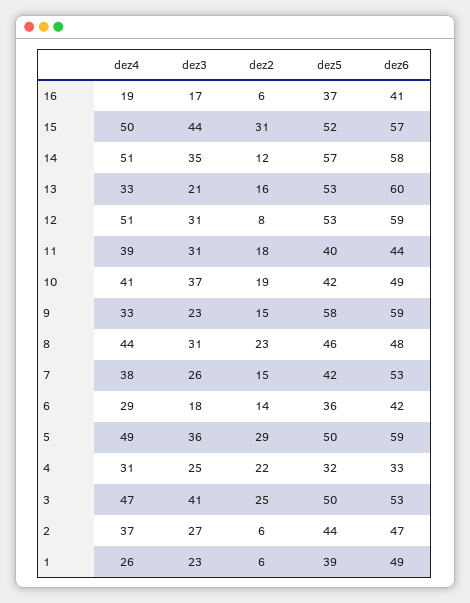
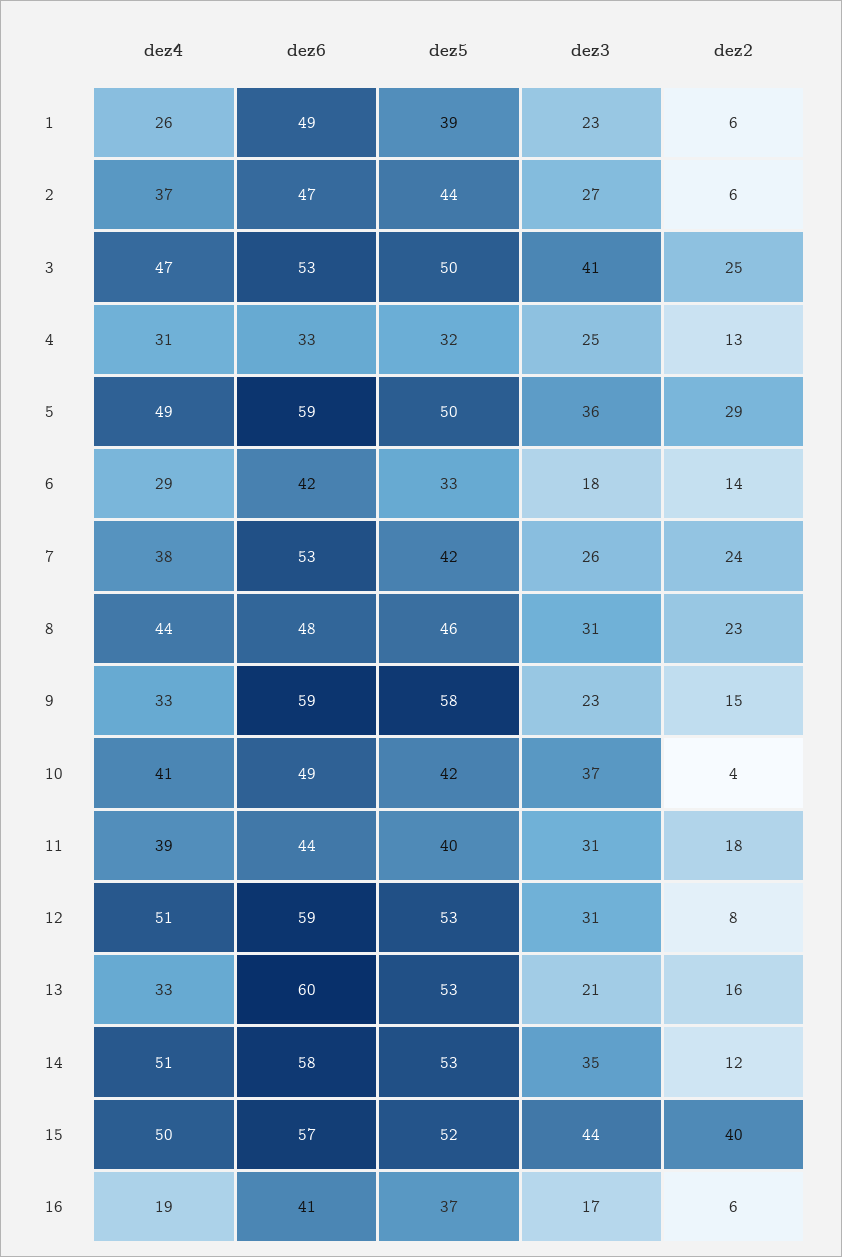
  {
    "dez4": {
      "16": 19,
      "15": 50,
      "14": 51,
      "13": 33,
      "12": 51,
      "11": 39,
      "10": 41,
      "9": 33,
      "8": 44,
      "7": 38,
      "6": 29,
      "5": 49,
      "4": 31,
      "3": 47,
      "2": 37,
      "1": 26
    },
    "dez3": {
      "16": 17,
      "15": 44,
      "14": 35,
      "13": 21,
      "12": 31,
      "11": 31,
      "10": 37,
      "9": 23,
      "8": 31,
      "7": 26,
      "6": 18,
      "5": 36,
      "4": 25,
      "3": 41,
      "2": 27,
      "1": 23
    },
    "dez2": {
      "16": 6,
-     "15": 31,
+     "15": 40,
      "14": 12,
      "13": 16,
      "12": 8,
      "11": 18,
-     "10": 19,
+     "10": 4,
      "9": 15,
      "8": 23,
-     "7": 15,
+     "7": 24,
      "6": 14,
      "5": 29,
-     "4": 22,
+     "4": 13,
      "3": 25,
      "2": 6,
      "1": 6
    },
    "dez5": {
      "16": 37,
      "15": 52,
-     "14": 57,
+     "14": 53,
      "13": 53,
      "12": 53,
      "11": 40,
      "10": 42,
      "9": 58,
      "8": 46,
      "7": 42,
-     "6": 36,
+     "6": 33,
      "5": 50,
      "4": 32,
      "3": 50,
      "2": 44,
      "1": 39
    },
    "dez6": {
      "16": 41,
      "15": 57,
      "14": 58,
      "13": 60,
      "12": 59,
      "11": 44,
      "10": 49,
      "9": 59,
      "8": 48,
      "7": 53,
      "6": 42,
      "5": 59,
      "4": 33,
      "3": 53,
      "2": 47,
      "1": 49
    }
  }

